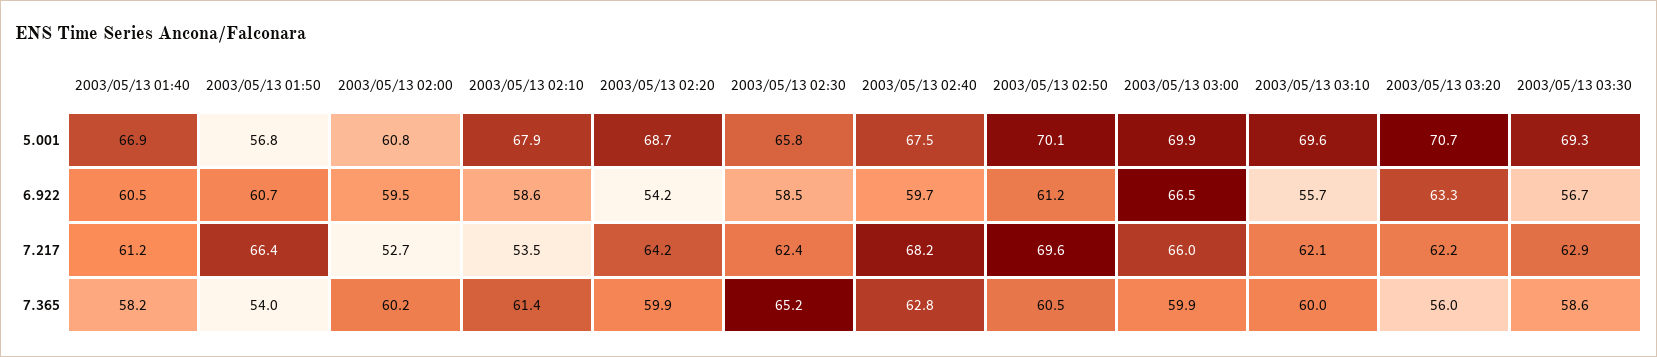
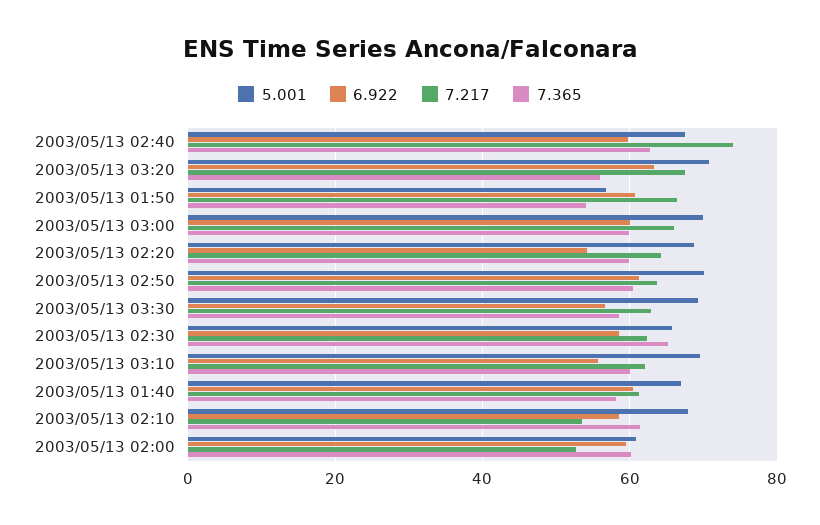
  {
    "5.001": {
      "2003/05/13 01:40": 66.9,
      "2003/05/13 01:50": 56.8,
      "2003/05/13 02:00": 60.8,
      "2003/05/13 02:10": 67.9,
      "2003/05/13 02:20": 68.7,
      "2003/05/13 02:30": 65.8,
      "2003/05/13 02:40": 67.5,
      "2003/05/13 02:50": 70.1,
      "2003/05/13 03:00": 69.9,
      "2003/05/13 03:10": 69.6,
      "2003/05/13 03:20": 70.7,
      "2003/05/13 03:30": 69.3
    },
    "6.922": {
      "2003/05/13 01:40": 60.5,
      "2003/05/13 01:50": 60.7,
      "2003/05/13 02:00": 59.5,
      "2003/05/13 02:10": 58.6,
      "2003/05/13 02:20": 54.2,
      "2003/05/13 02:30": 58.5,
      "2003/05/13 02:40": 59.7,
      "2003/05/13 02:50": 61.2,
-     "2003/05/13 03:00": 66.5,
+     "2003/05/13 03:00": 60,
      "2003/05/13 03:10": 55.7,
      "2003/05/13 03:20": 63.3,
      "2003/05/13 03:30": 56.7
    },
    "7.217": {
      "2003/05/13 01:40": 61.2,
      "2003/05/13 01:50": 66.4,
      "2003/05/13 02:00": 52.7,
      "2003/05/13 02:10": 53.5,
      "2003/05/13 02:20": 64.2,
      "2003/05/13 02:30": 62.4,
-     "2003/05/13 02:40": 68.2,
+     "2003/05/13 02:40": 74,
-     "2003/05/13 02:50": 69.6,
+     "2003/05/13 02:50": 64,
      "2003/05/13 03:00": 66,
      "2003/05/13 03:10": 62.1,
-     "2003/05/13 03:20": 62.2,
+     "2003/05/13 03:20": 68,
      "2003/05/13 03:30": 62.9
    },
    "7.365": {
      "2003/05/13 01:40": 58.2,
      "2003/05/13 01:50": 54,
      "2003/05/13 02:00": 60.2,
      "2003/05/13 02:10": 61.4,
      "2003/05/13 02:20": 59.9,
      "2003/05/13 02:30": 65.2,
      "2003/05/13 02:40": 62.8,
      "2003/05/13 02:50": 60.5,
      "2003/05/13 03:00": 59.9,
      "2003/05/13 03:10": 60,
      "2003/05/13 03:20": 56,
      "2003/05/13 03:30": 58.6
    }
  }

